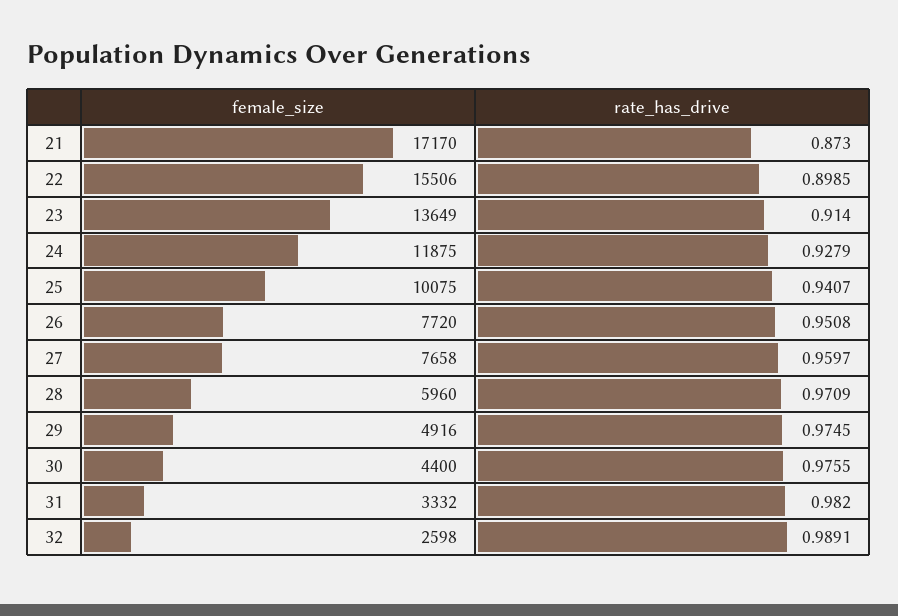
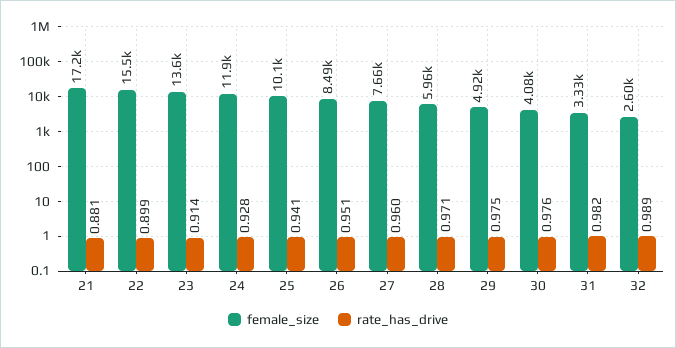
  {
    "female_size": {
      "21": 17170,
      "22": 15506,
      "23": 13649,
      "24": 11875,
      "25": 10075,
-     "26": 7720,
+     "26": 8490,
      "27": 7658,
      "28": 5960,
      "29": 4916,
-     "30": 4400,
+     "30": 4080,
      "31": 3332,
      "32": 2598
    },
    "rate_has_drive": {
-     "21": 0.873,
+     "21": 0.881,
      "22": 0.8985,
      "23": 0.914,
      "24": 0.9279,
      "25": 0.9407,
      "26": 0.9508,
      "27": 0.9597,
      "28": 0.9709,
      "29": 0.9745,
      "30": 0.9755,
      "31": 0.982,
      "32": 0.9891
    }
  }

